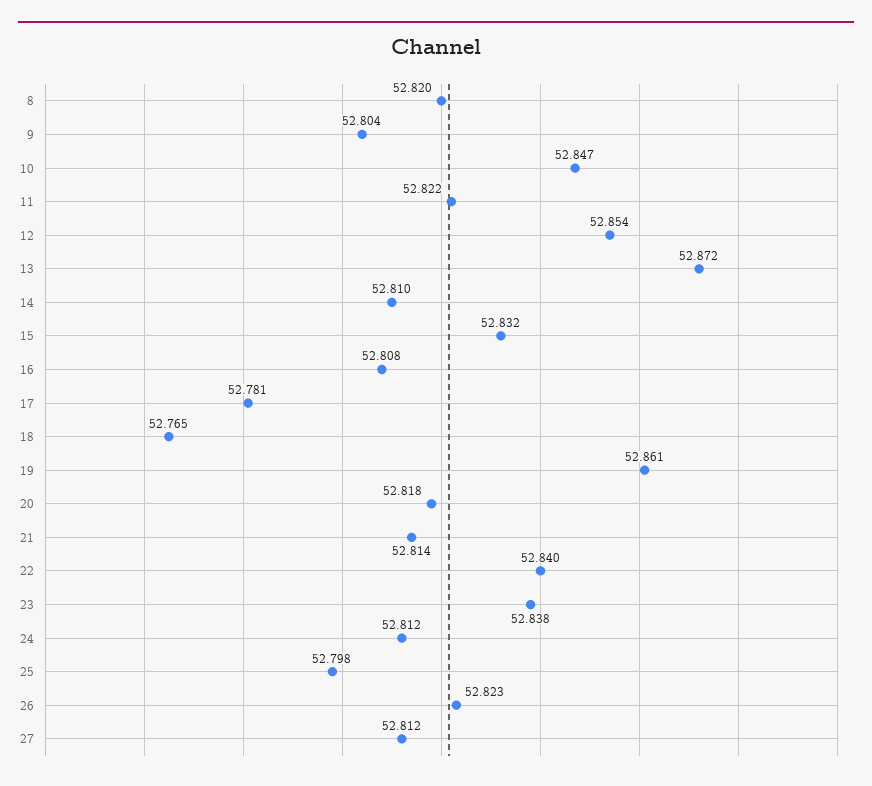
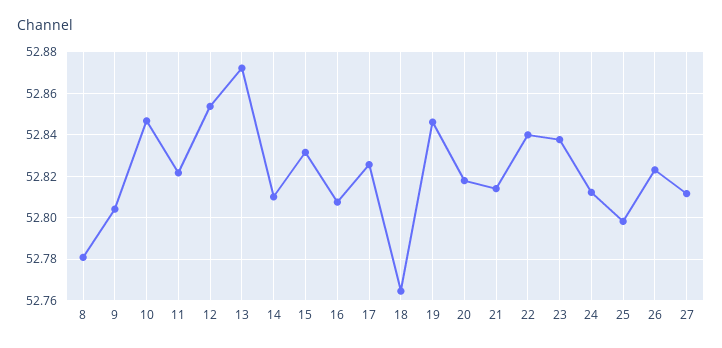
  {
-   "8": 52.82,
+   "8": 52.78,
    "9": 52.804,
    "10": 52.847,
    "11": 52.822,
    "12": 52.854,
    "13": 52.872,
    "14": 52.81,
    "15": 52.832,
    "16": 52.808,
-   "17": 52.781,
+   "17": 52.825,
    "18": 52.765,
-   "19": 52.861,
+   "19": 52.845,
    "20": 52.818,
    "21": 52.814,
    "22": 52.84,
    "23": 52.838,
    "24": 52.812,
    "25": 52.798,
    "26": 52.823,
    "27": 52.812
  }

